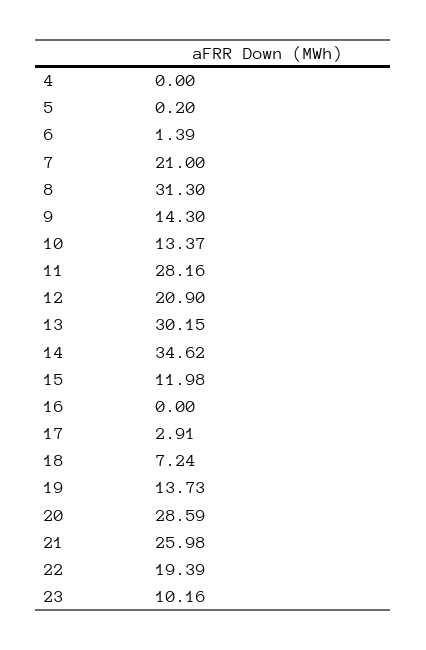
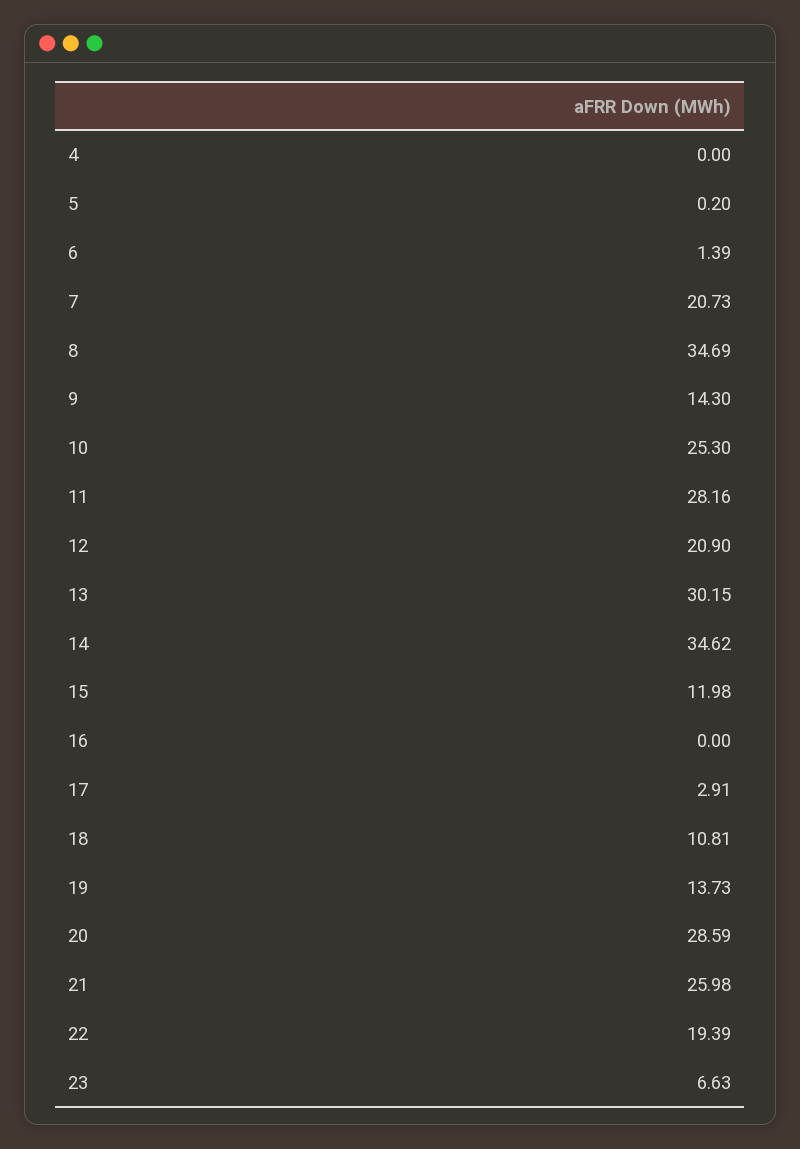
  {
    "4": 0,
    "5": 0.2,
    "6": 1.39,
-   "7": 21,
+   "7": 20.73,
-   "8": 31.3,
+   "8": 34.69,
    "9": 14.3,
-   "10": 13.37,
+   "10": 25.3,
    "11": 28.16,
    "12": 20.9,
    "13": 30.15,
    "14": 34.62,
    "15": 11.98,
    "16": 0,
    "17": 2.91,
-   "18": 7.24,
+   "18": 10.81,
    "19": 13.73,
    "20": 28.59,
    "21": 25.98,
    "22": 19.39,
-   "23": 10.16
+   "23": 6.63
  }

